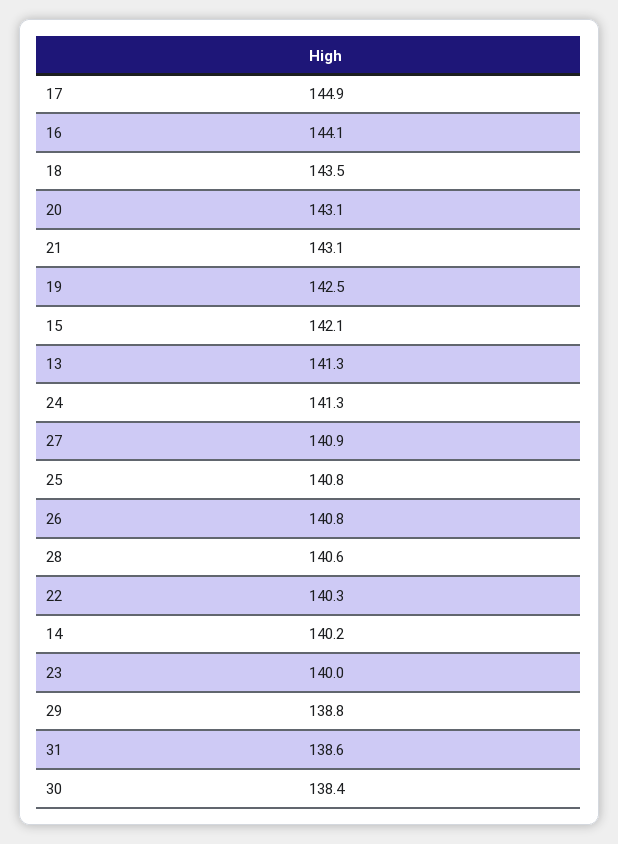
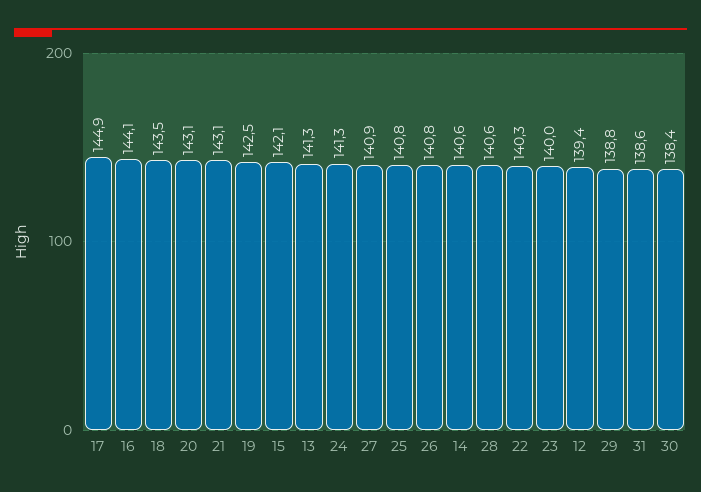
  {
    "17": 144.9,
    "16": 144.1,
    "18": 143.5,
    "20": 143.1,
    "21": 143.1,
    "19": 142.5,
    "15": 142.1,
    "13": 141.3,
    "24": 141.3,
    "27": 140.9,
    "25": 140.8,
    "26": 140.8,
    "28": 140.6,
    "22": 140.3,
-   "14": 140.2,
+   "14": 140.6,
    "23": 140,
    "29": 138.8,
    "31": 138.6,
-   "30": 138.4
+   "30": 138.4,
+   "12": 139.4
  }

